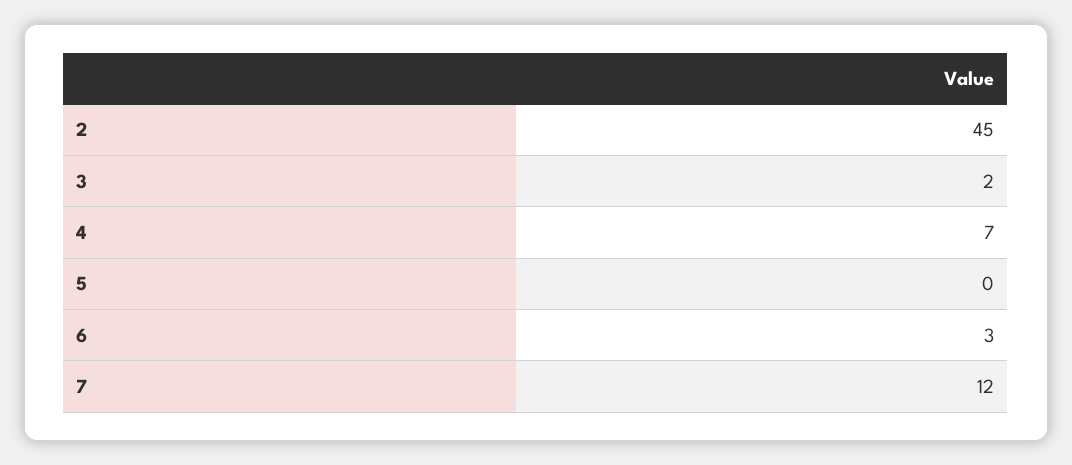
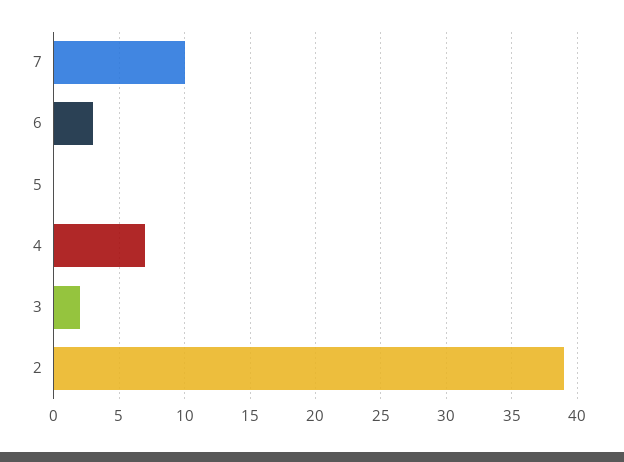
  {
-   "2": 45,
+   "2": 39,
    "3": 2,
    "4": 7,
    "5": 0,
    "6": 3,
-   "7": 12
+   "7": 10
  }

